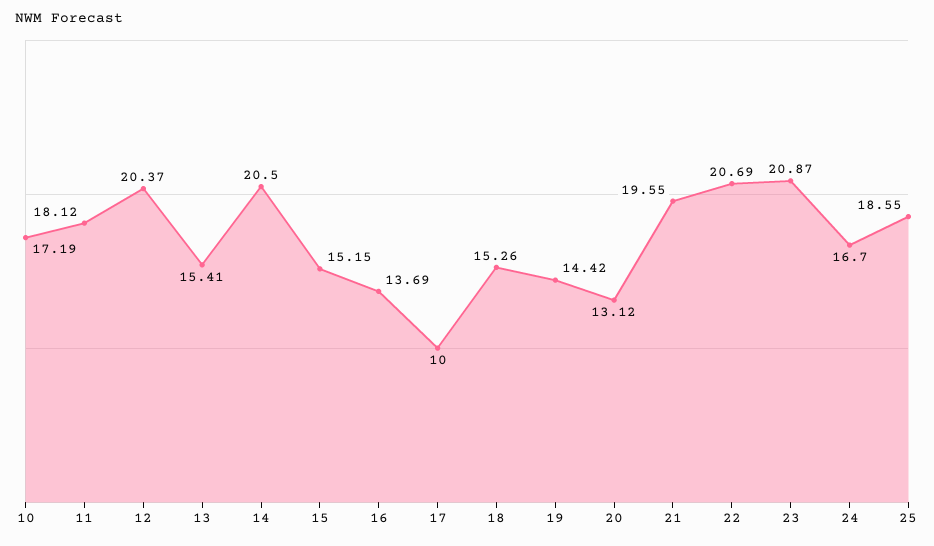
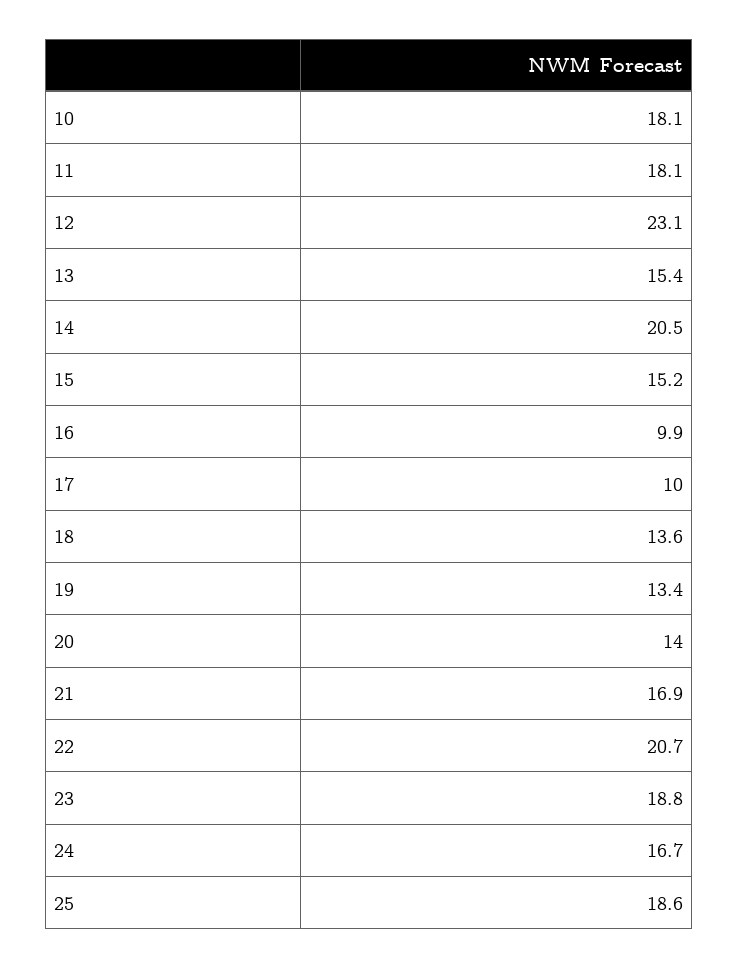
  {
-   "10": 17.19,
+   "10": 18.1,
    "11": 18.12,
-   "12": 20.37,
+   "12": 23.1,
    "13": 15.41,
    "14": 20.5,
    "15": 15.15,
-   "16": 13.69,
+   "16": 9.9,
    "17": 10,
-   "18": 15.26,
+   "18": 13.6,
-   "19": 14.42,
+   "19": 13.4,
-   "20": 13.12,
+   "20": 14,
-   "21": 19.55,
+   "21": 16.9,
    "22": 20.69,
-   "23": 20.87,
+   "23": 18.8,
    "24": 16.7,
    "25": 18.55
  }

